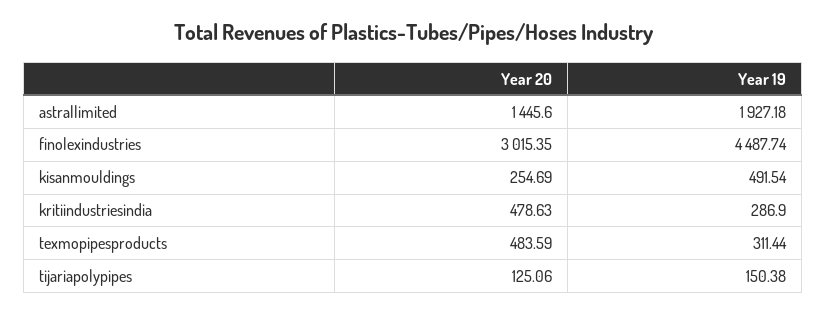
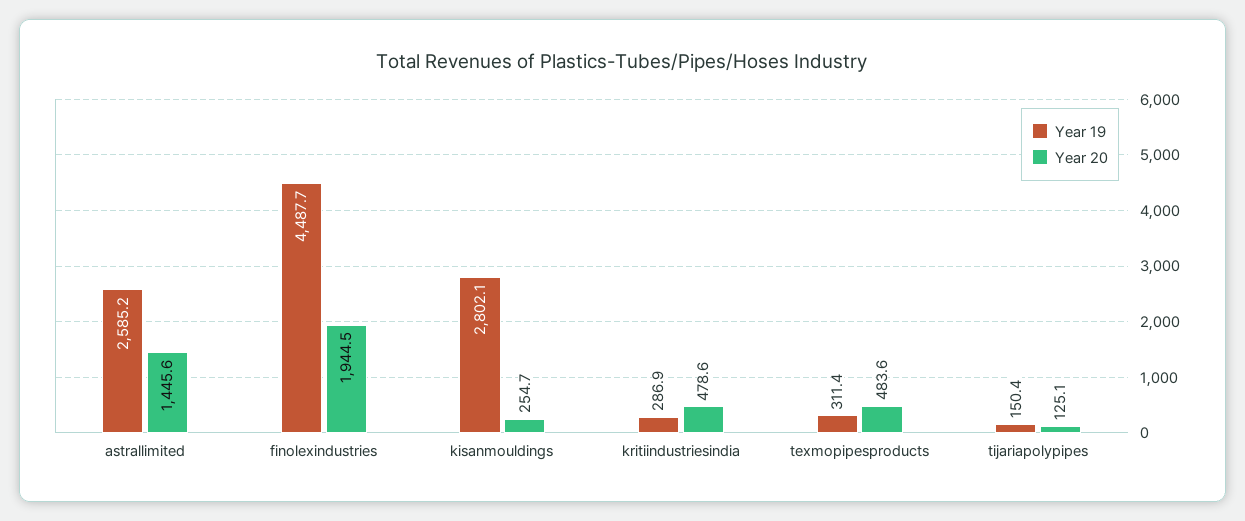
  {
    "Year 20": {
      "astrallimited": 1445.6,
-     "finolexindustries": 3015.35,
+     "finolexindustries": 1944.5,
      "kisanmouldings": 254.69,
      "kritiindustriesindia": 478.63,
      "texmopipesproducts": 483.59,
      "tijariapolypipes": 125.06
    },
    "Year 19": {
-     "astrallimited": 1927.18,
+     "astrallimited": 2585.2,
      "finolexindustries": 4487.74,
-     "kisanmouldings": 491.54,
+     "kisanmouldings": 2802.1,
      "kritiindustriesindia": 286.9,
      "texmopipesproducts": 311.44,
      "tijariapolypipes": 150.38
    }
  }

